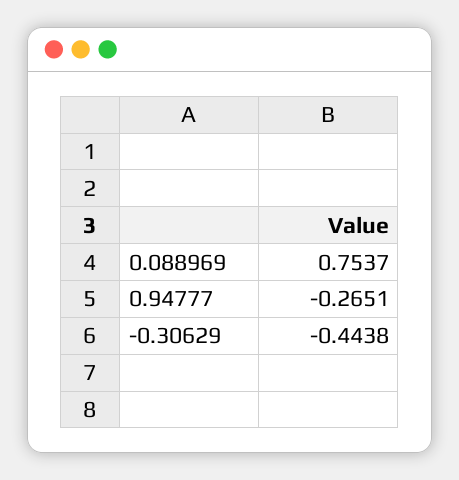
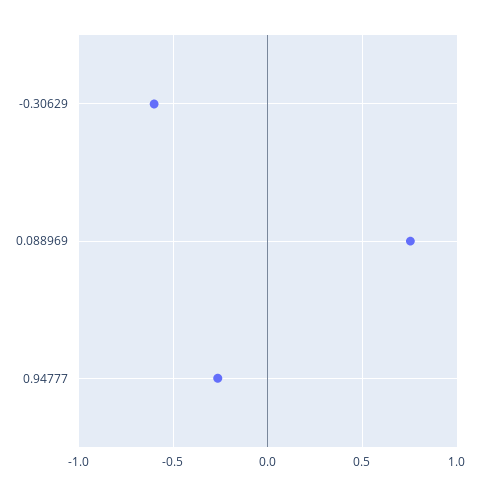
  {
    "0.088969": 0.7537,
    "0.94777": -0.2651,
-   "-0.30629": -0.4438
+   "-0.30629": -0.6
  }

